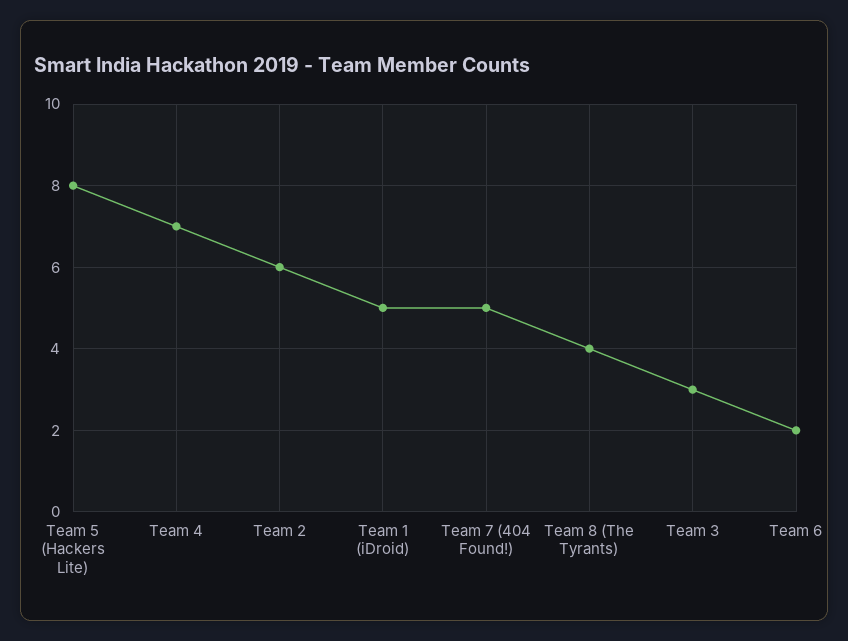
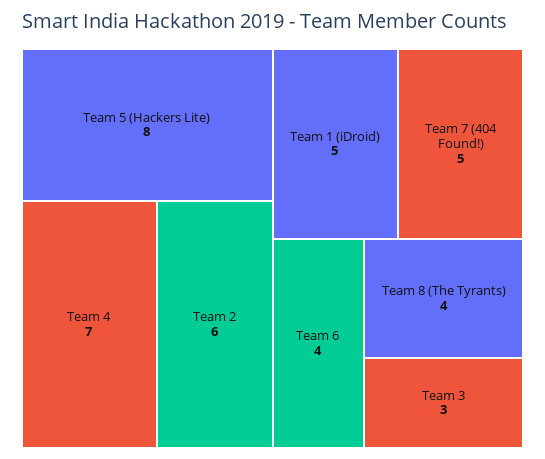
  {
    "Team 5 (Hackers Lite)": 8,
    "Team 4": 7,
    "Team 2": 6,
    "Team 1 (iDroid)": 5,
    "Team 7 (404 Found!)": 5,
    "Team 8 (The Tyrants)": 4,
    "Team 3": 3,
-   "Team 6": 2
+   "Team 6": 4
  }

